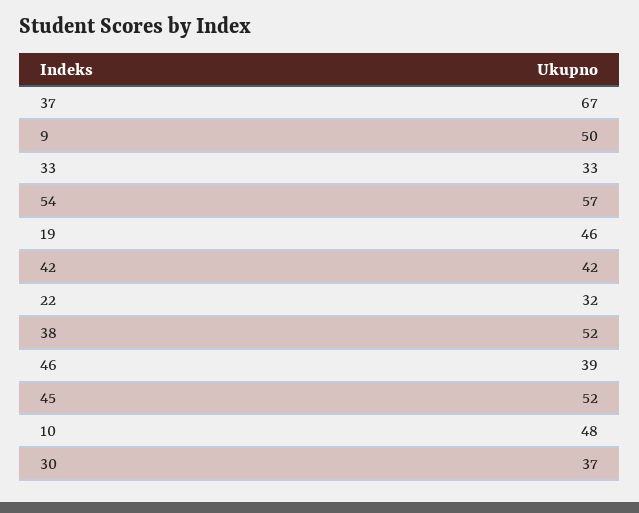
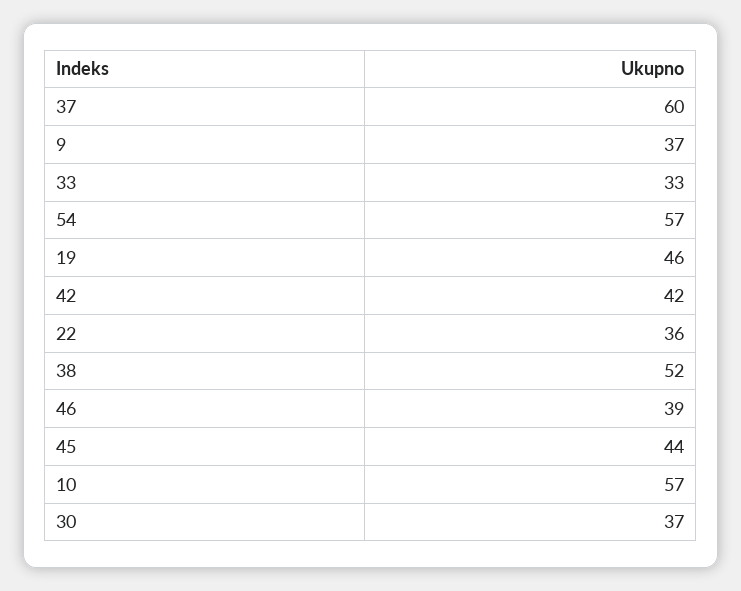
  {
-   "37": 67,
+   "37": 60,
-   "9": 50,
+   "9": 37,
    "33": 33,
    "54": 57,
    "19": 46,
    "42": 42,
-   "22": 32,
+   "22": 36,
    "38": 52,
    "46": 39,
-   "45": 52,
+   "45": 44,
-   "10": 48,
+   "10": 57,
    "30": 37
  }

